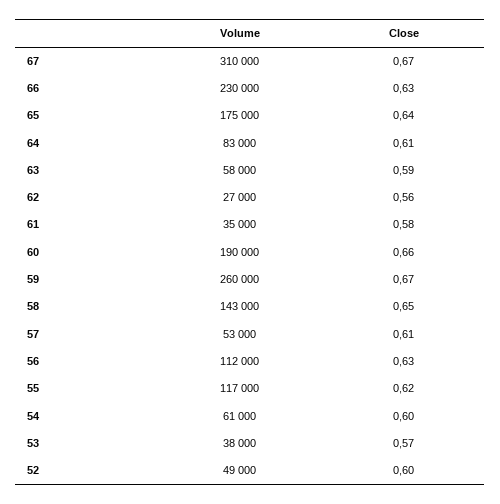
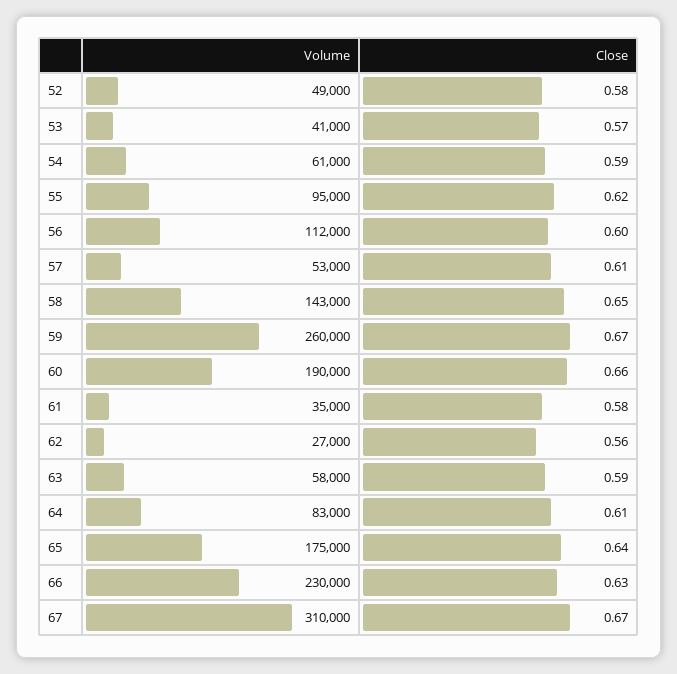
  {
    "Volume": {
      "67": 310000,
      "66": 230000,
      "65": 175000,
      "64": 83000,
      "63": 58000,
      "62": 27000,
      "61": 35000,
      "60": 190000,
      "59": 260000,
      "58": 143000,
      "57": 53000,
      "56": 112000,
-     "55": 117000,
+     "55": 95000,
      "54": 61000,
-     "53": 38000,
+     "53": 41000,
      "52": 49000
    },
    "Close": {
      "67": 0.67,
      "66": 0.63,
      "65": 0.64,
      "64": 0.61,
      "63": 0.59,
      "62": 0.56,
      "61": 0.58,
      "60": 0.66,
      "59": 0.67,
      "58": 0.65,
      "57": 0.61,
-     "56": 0.63,
+     "56": 0.6,
      "55": 0.62,
-     "54": 0.6,
+     "54": 0.59,
      "53": 0.57,
-     "52": 0.6
+     "52": 0.58
    }
  }

